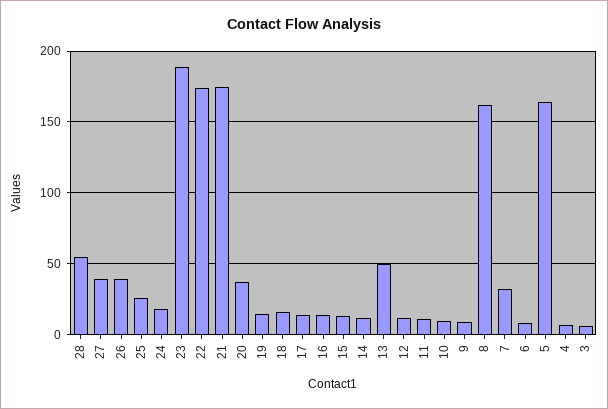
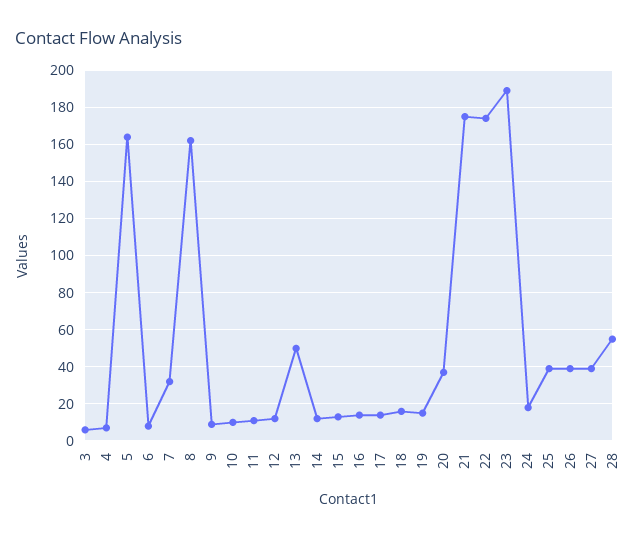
  {
    "28": 55,
    "27": 40,
    "26": 40,
-   "25": 25,
+   "25": 40,
    "24": 20,
    "23": 190,
    "22": 175,
    "21": 175,
    "20": 35,
    "19": 15,
    "18": 15,
    "17": 15,
    "16": 15,
    "15": 15,
    "14": 10,
    "13": 50,
    "12": 10,
    "11": 10,
    "10": 10,
    "9": 10,
    "8": 160,
    "7": 30,
    "6": 10,
    "5": 165,
    "4": 5,
    "3": 5
  }

